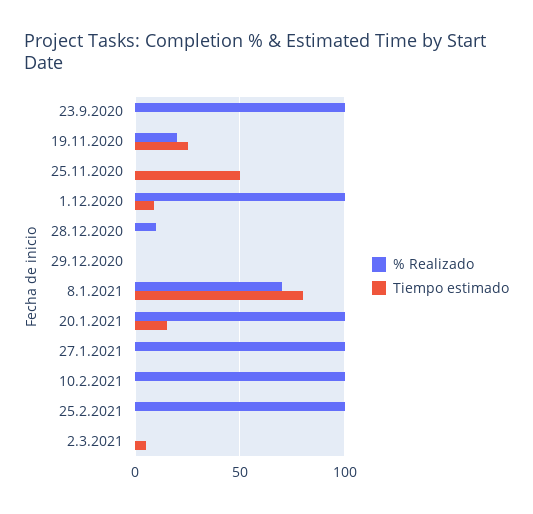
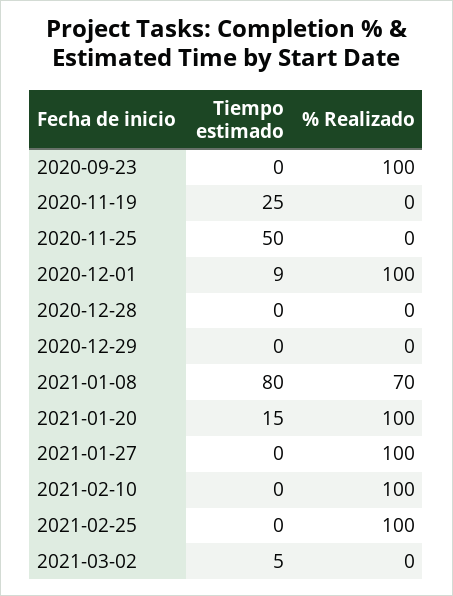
  {
    "% Realizado": {
      "23.9.2020": 100,
-     "19.11.2020": 20,
+     "19.11.2020": 0,
      "25.11.2020": 0,
      "1.12.2020": 100,
-     "28.12.2020": 10,
+     "28.12.2020": 0,
      "29.12.2020": 0,
      "8.1.2021": 70,
      "20.1.2021": 100,
      "27.1.2021": 100,
      "10.2.2021": 100,
      "25.2.2021": 100,
      "2.3.2021": 0
    },
    "Tiempo estimado": {
      "23.9.2020": 0,
      "19.11.2020": 25,
      "25.11.2020": 50,
      "1.12.2020": 9,
      "28.12.2020": 0,
      "29.12.2020": 0,
      "8.1.2021": 80,
      "20.1.2021": 15,
      "27.1.2021": 0,
      "10.2.2021": 0,
      "25.2.2021": 0,
      "2.3.2021": 5
    }
  }

